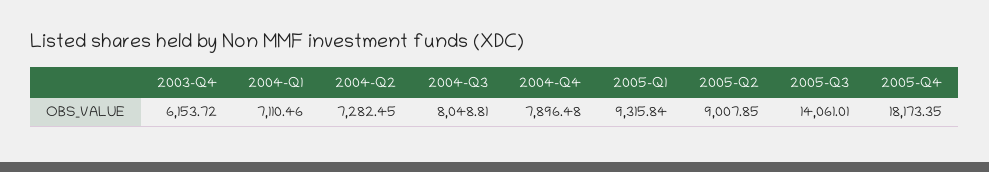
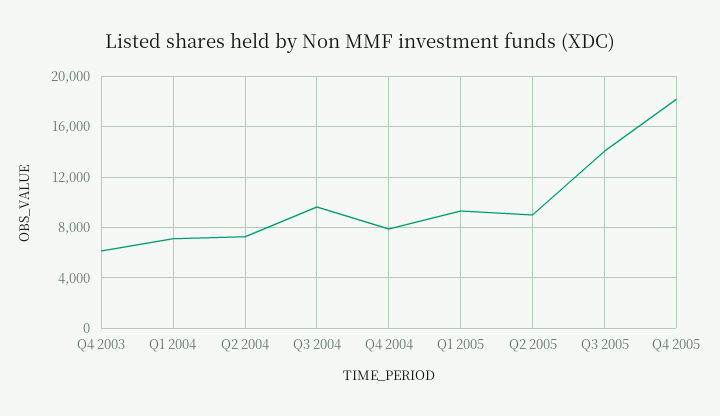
  {
    "2003-Q4": 6153.72,
    "2004-Q1": 7110.46,
    "2004-Q2": 7282.45,
-   "2004-Q3": 8048.81,
+   "2004-Q3": 9500,
    "2004-Q4": 7896.48,
    "2005-Q1": 9315.84,
    "2005-Q2": 9007.85,
    "2005-Q3": 14061.01,
    "2005-Q4": 18173.35
  }

